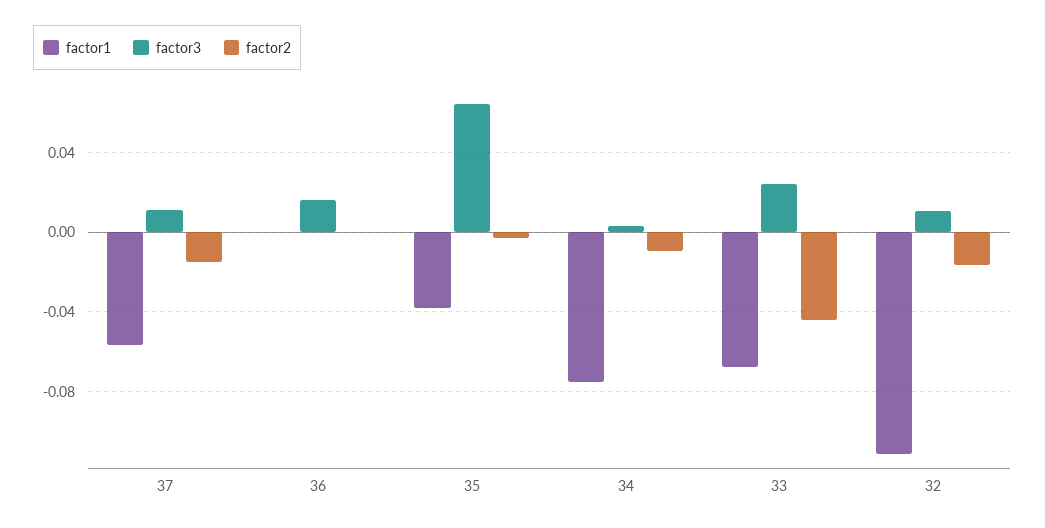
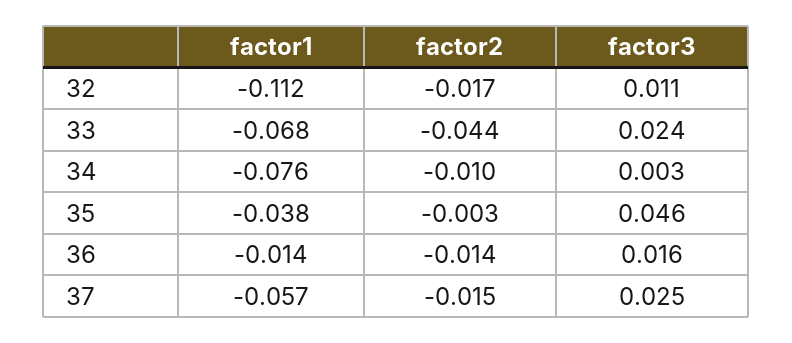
  {
    "factor1": {
      "37": -0.057,
-     "36": 0,
+     "36": -0.014,
      "35": -0.038,
      "34": -0.076,
      "33": -0.068,
      "32": -0.112
    },
    "factor3": {
-     "37": 0.01,
+     "37": 0.025,
      "36": 0.016,
-     "35": 0.065,
+     "35": 0.046,
      "34": 0.003,
      "33": 0.024,
      "32": 0.011
    },
    "factor2": {
      "37": -0.015,
-     "36": 0,
+     "36": -0.014,
      "35": -0.003,
      "34": -0.01,
      "33": -0.044,
      "32": -0.017
    }
  }

